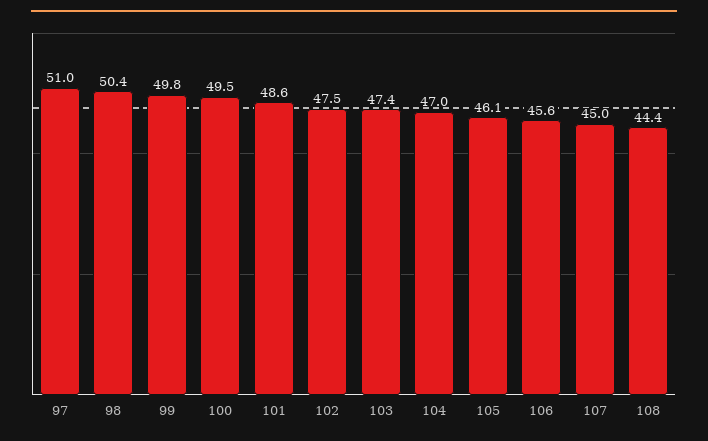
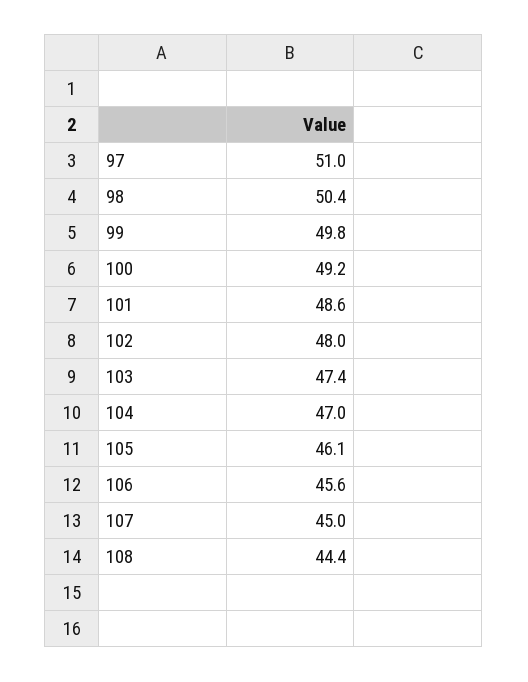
  {
    "97": 51,
    "98": 50.4,
    "99": 49.8,
-   "100": 49.5,
+   "100": 49.2,
    "101": 48.6,
-   "102": 47.5,
+   "102": 48,
    "103": 47.4,
    "104": 47,
    "105": 46.1,
    "106": 45.6,
    "107": 45,
    "108": 44.4
  }

